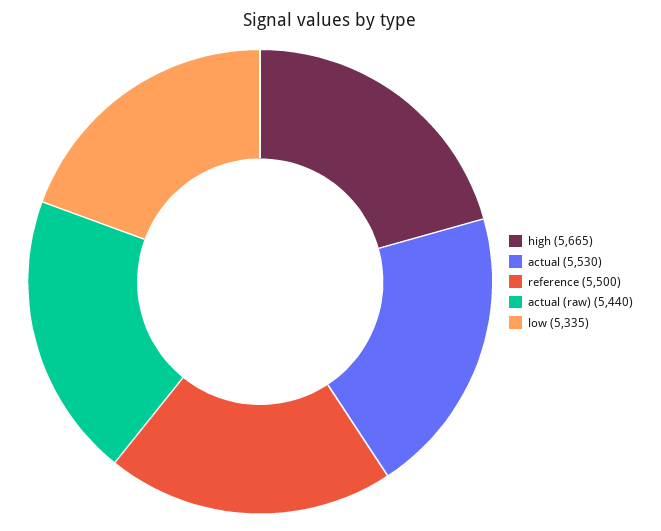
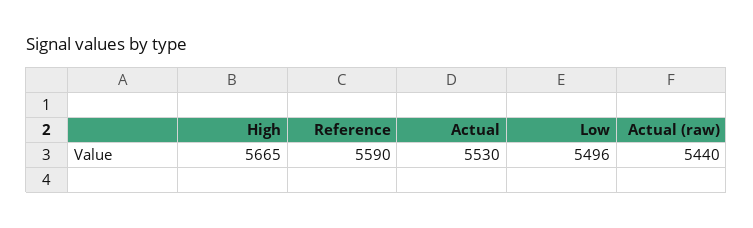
  {
    "high": 5665,
    "actual": 5530,
-   "reference": 5500,
+   "reference": 5590,
    "actual (raw)": 5440,
-   "low": 5335
+   "low": 5496
  }

